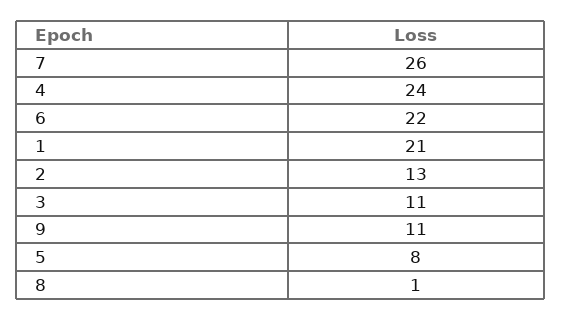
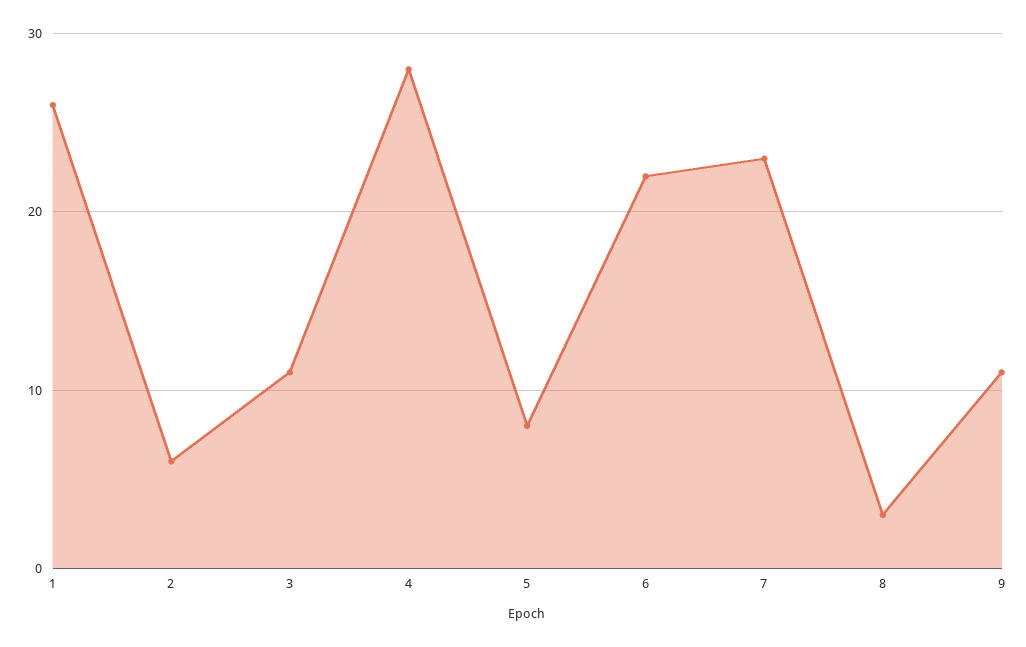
  {
-   "7": 26,
+   "7": 23,
-   "4": 24,
+   "4": 28,
    "6": 22,
-   "1": 21,
+   "1": 26,
-   "2": 13,
+   "2": 6,
    "3": 11,
    "9": 11,
    "5": 8,
-   "8": 1
+   "8": 3
  }

